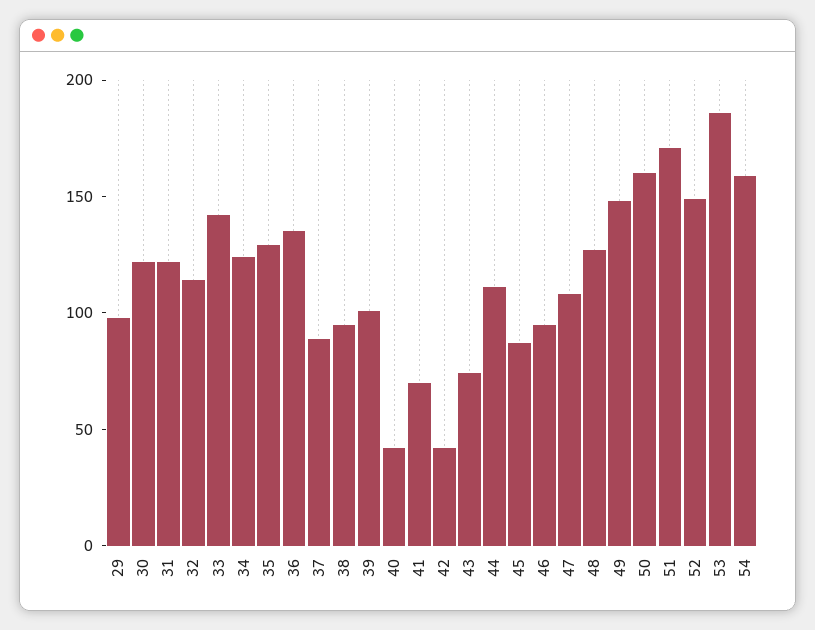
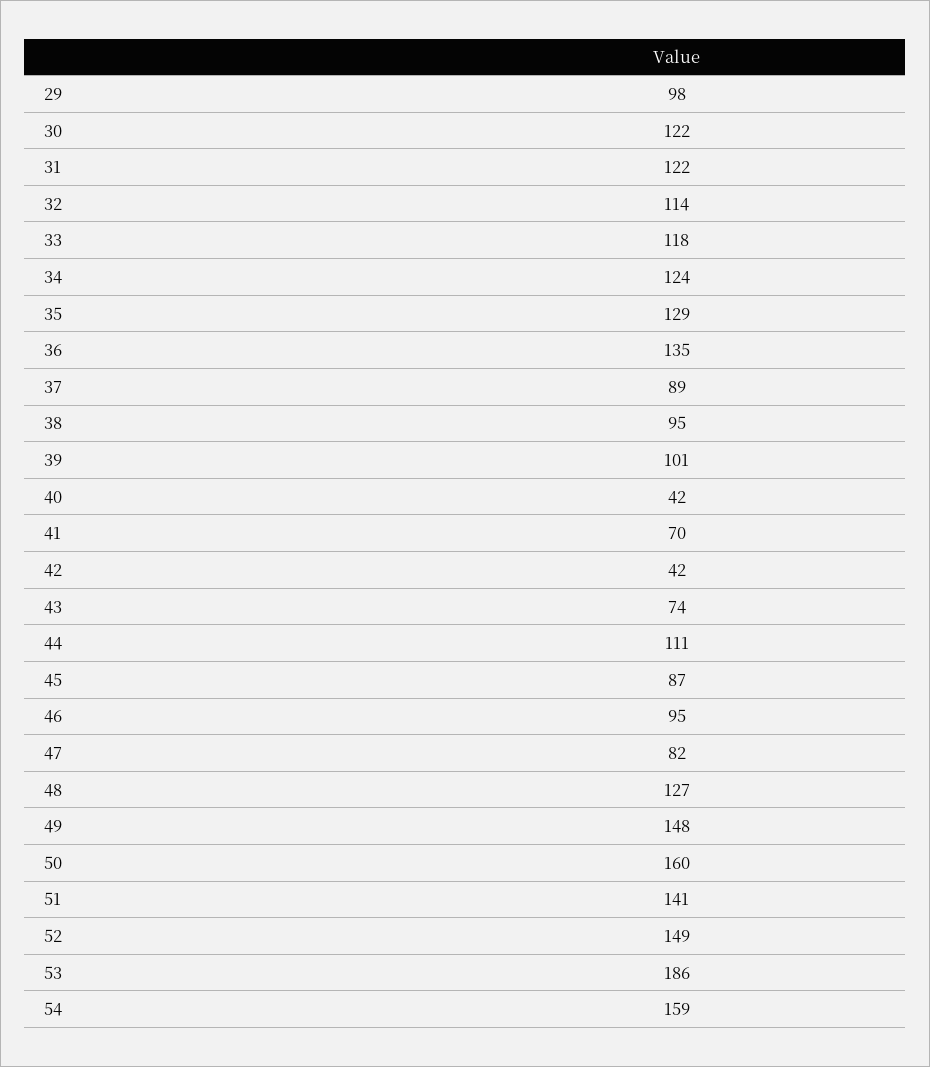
  {
    "29": 98,
    "30": 122,
    "31": 122,
    "32": 114,
-   "33": 140,
+   "33": 118,
    "34": 124,
    "35": 129,
    "36": 135,
    "37": 89,
    "38": 95,
    "39": 101,
    "40": 42,
    "41": 70,
    "42": 42,
    "43": 74,
    "44": 111,
    "45": 87,
    "46": 95,
-   "47": 110,
+   "47": 82,
    "48": 127,
    "49": 148,
    "50": 160,
-   "51": 170,
+   "51": 141,
    "52": 149,
    "53": 186,
    "54": 159
  }

